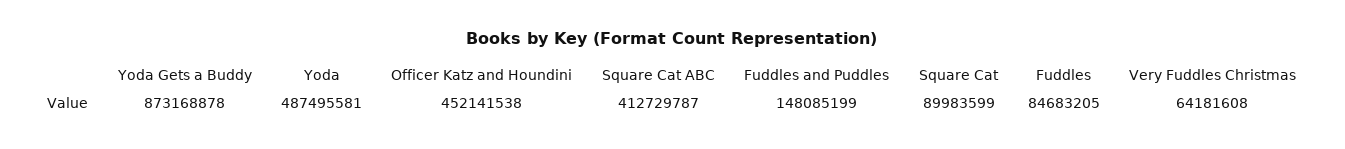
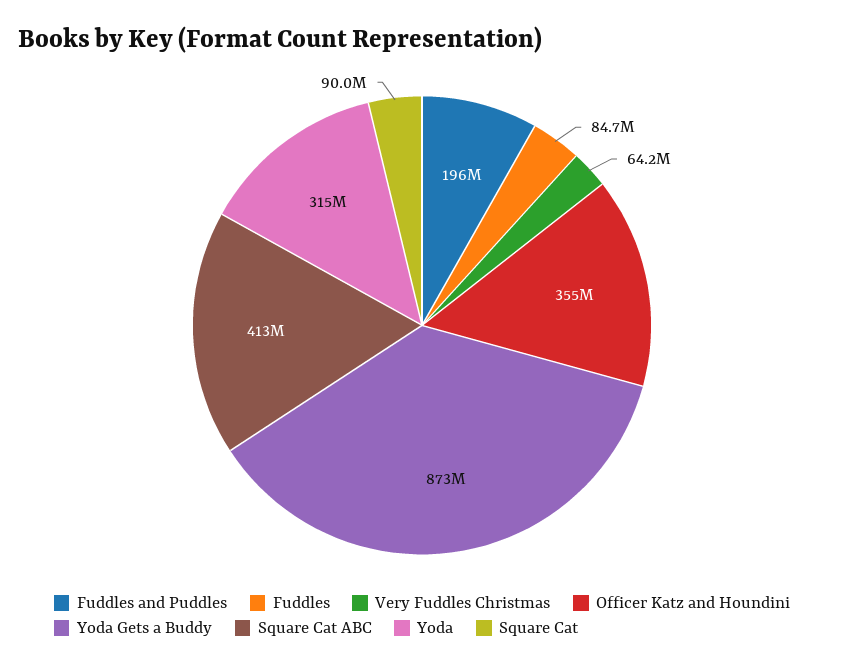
  {
    "Yoda Gets a Buddy": 873168878,
-   "Yoda": 487495581,
+   "Yoda": 315000000,
-   "Officer Katz and Houndini": 452141538,
+   "Officer Katz and Houndini": 355000000,
    "Square Cat ABC": 412729787,
-   "Fuddles and Puddles": 148085199,
+   "Fuddles and Puddles": 196000000,
    "Square Cat": 89983599,
    "Fuddles": 84683205,
    "Very Fuddles Christmas": 64181608
  }

